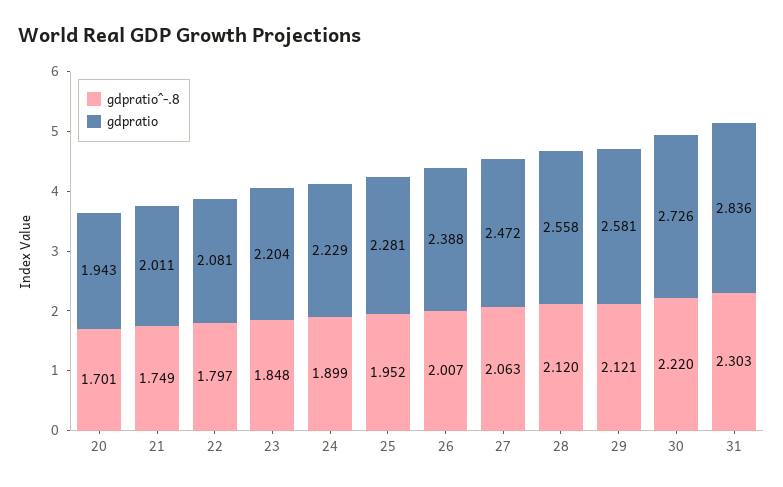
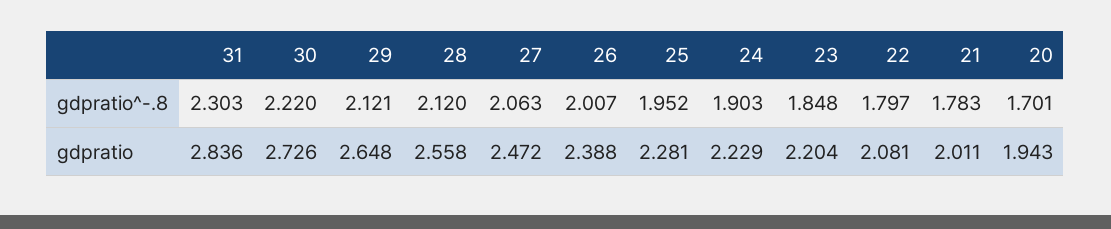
  {
    "gdpratio^-.8": {
      "20": 1.701,
-     "21": 1.749,
+     "21": 1.783,
      "22": 1.797,
      "23": 1.848,
-     "24": 1.899,
+     "24": 1.903,
      "25": 1.952,
      "26": 2.007,
      "27": 2.063,
      "28": 2.12,
      "29": 2.121,
      "30": 2.22,
      "31": 2.303
    },
    "gdpratio": {
      "20": 1.943,
      "21": 2.011,
      "22": 2.081,
      "23": 2.204,
      "24": 2.229,
      "25": 2.281,
      "26": 2.388,
      "27": 2.472,
      "28": 2.558,
-     "29": 2.581,
+     "29": 2.648,
      "30": 2.726,
      "31": 2.836
    }
  }

